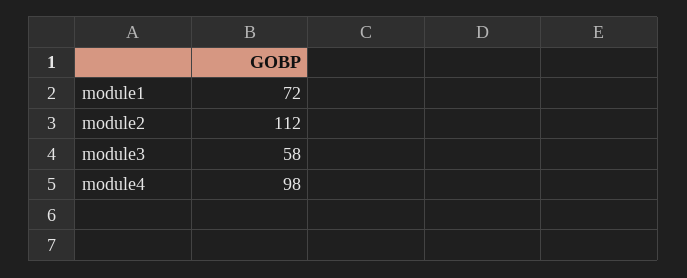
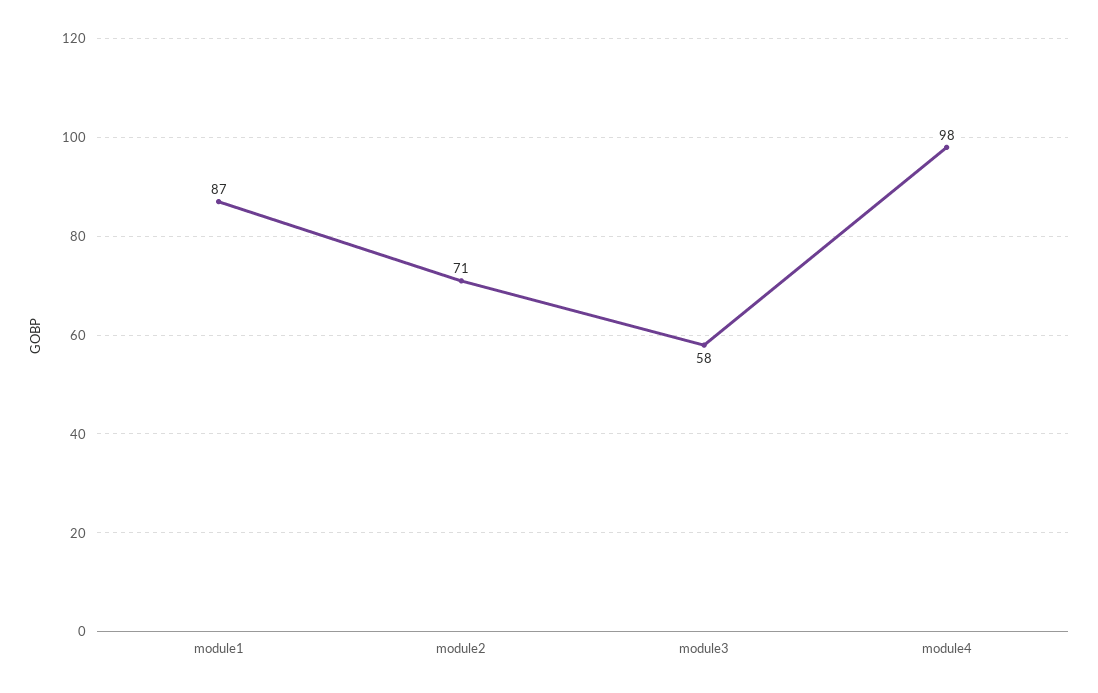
  {
-   "module1": 72,
+   "module1": 87,
-   "module2": 112,
+   "module2": 71,
    "module3": 58,
    "module4": 98
  }

